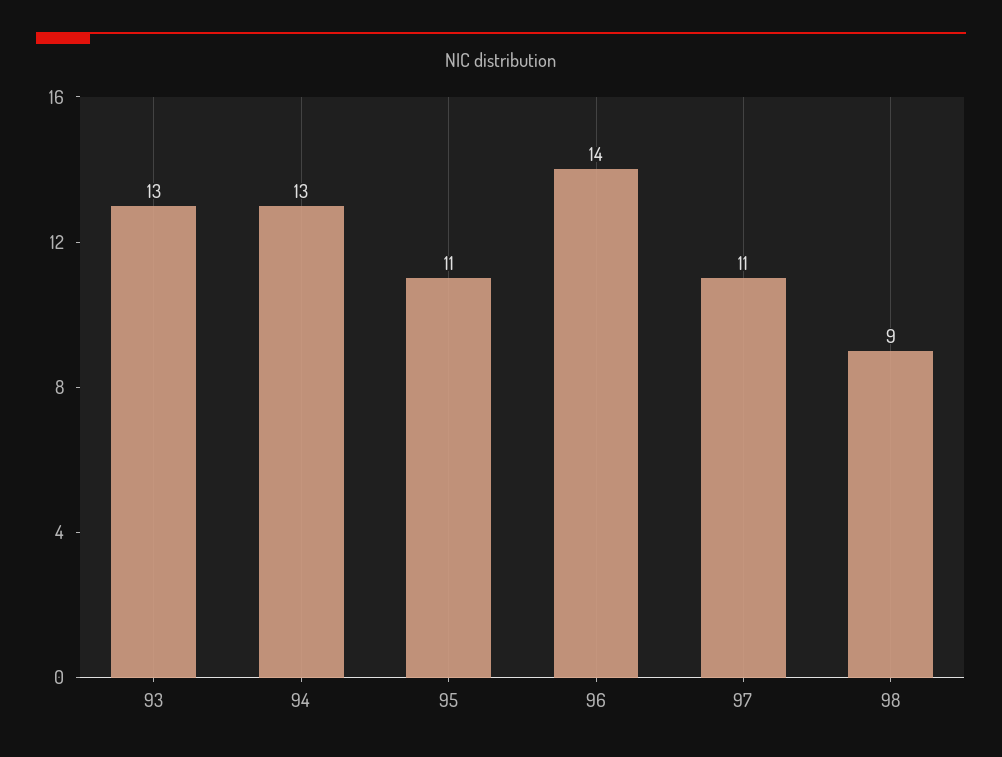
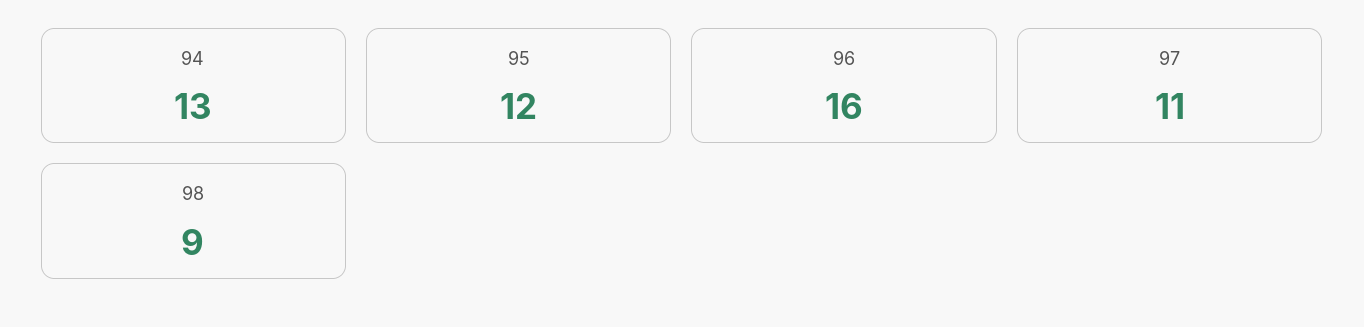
  {
-   "93": 13,
    "94": 13,
-   "95": 11,
+   "95": 12,
-   "96": 14,
+   "96": 16,
    "97": 11,
    "98": 9
  }

